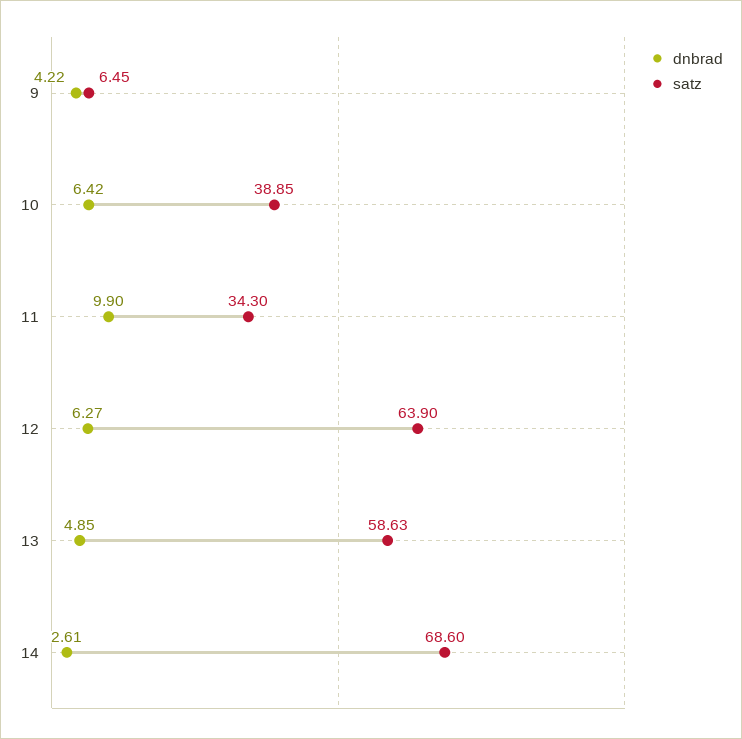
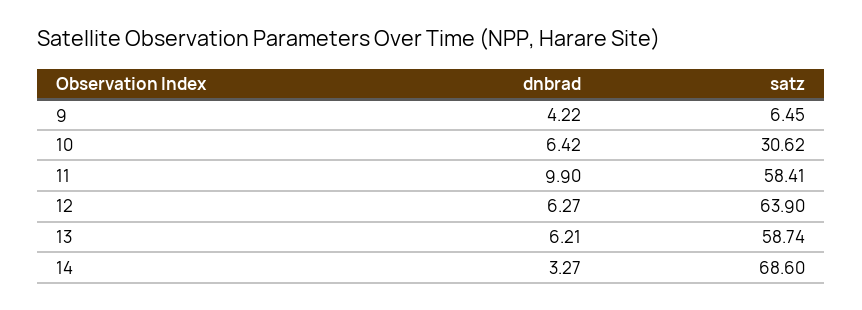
  {
    "dnbrad": {
      "9": 4.22,
      "10": 6.42,
      "11": 9.9,
      "12": 6.27,
-     "13": 4.85,
+     "13": 6.21,
-     "14": 2.61
+     "14": 3.27
    },
    "satz": {
      "9": 6.45,
-     "10": 38.85,
+     "10": 30.62,
-     "11": 34.3,
+     "11": 58.41,
      "12": 63.9,
-     "13": 58.63,
+     "13": 58.74,
      "14": 68.6
    }
  }

